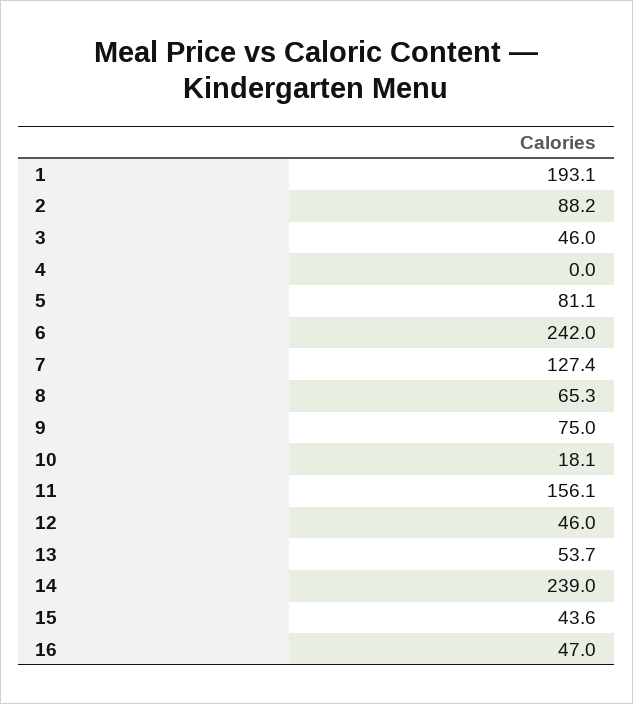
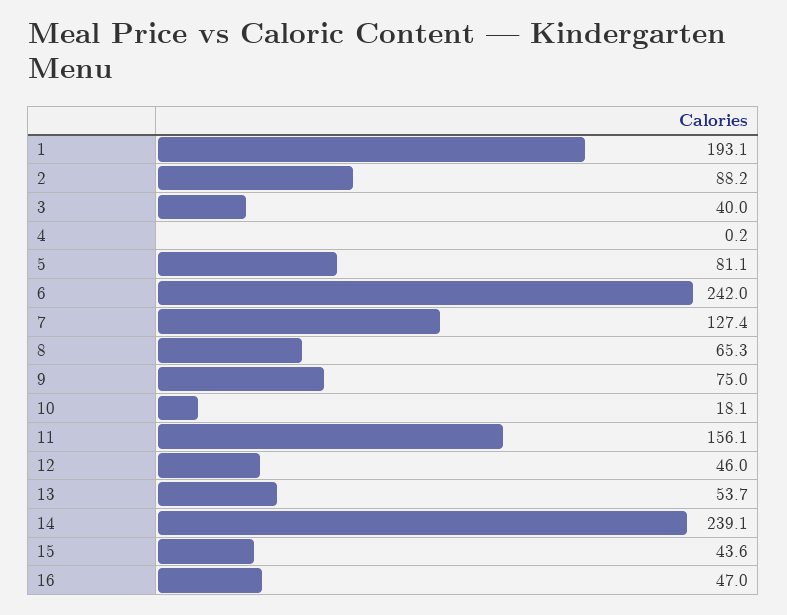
  {
    "1": 193.1,
    "2": 88.2,
-   "3": 46,
+   "3": 40,
-   "4": 0,
+   "4": 0.2,
    "5": 81.1,
    "6": 242,
    "7": 127.4,
    "8": 65.3,
    "9": 75,
    "10": 18.1,
    "11": 156.1,
    "12": 46,
    "13": 53.7,
-   "14": 239,
+   "14": 239.1,
    "15": 43.6,
    "16": 47
  }

